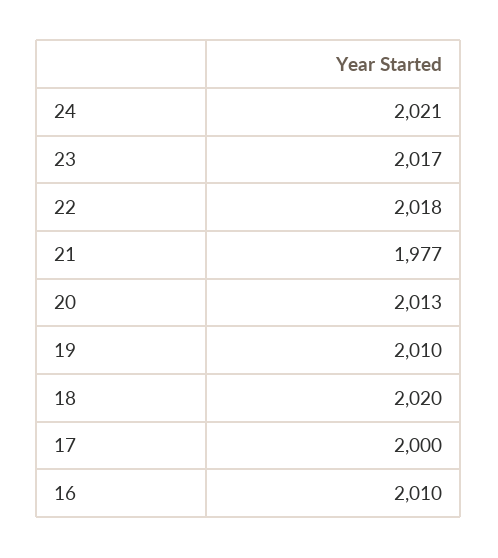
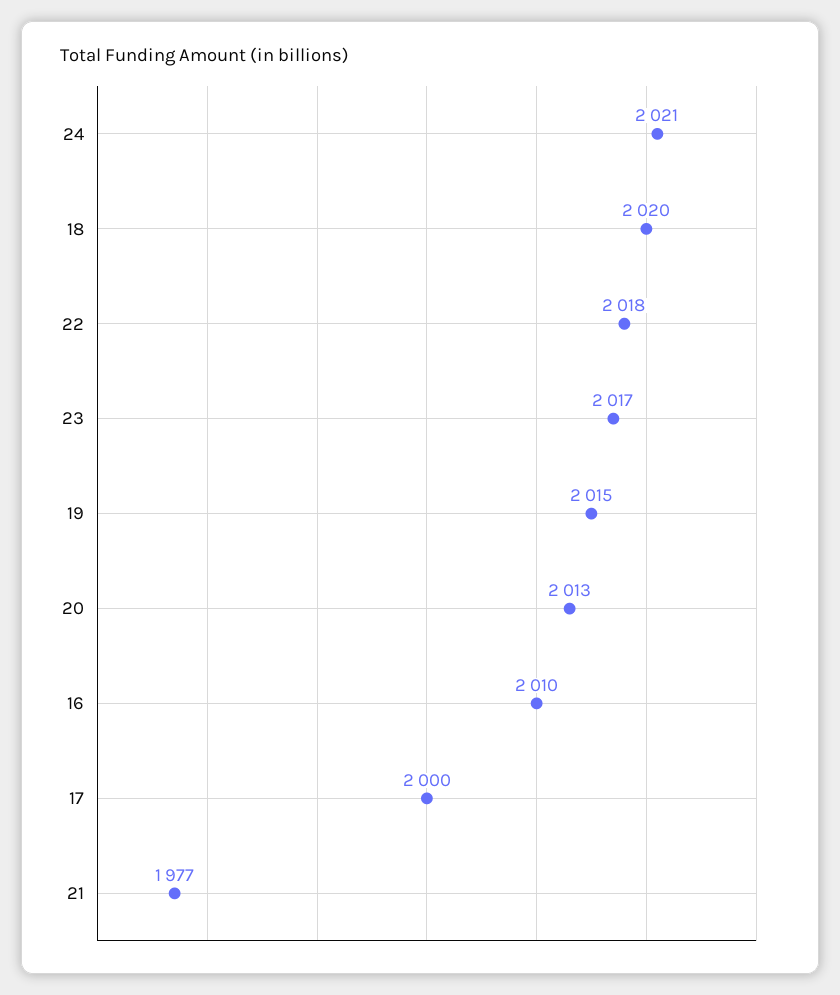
  {
    "24": 2021,
    "23": 2017,
    "22": 2018,
    "21": 1977,
    "20": 2013,
-   "19": 2010,
+   "19": 2015,
    "18": 2020,
    "17": 2000,
    "16": 2010
  }

